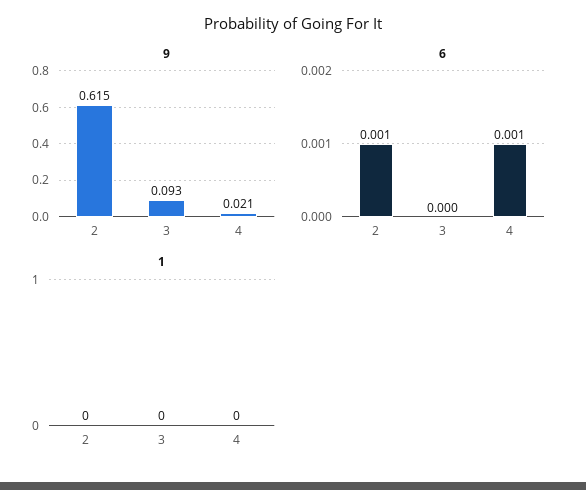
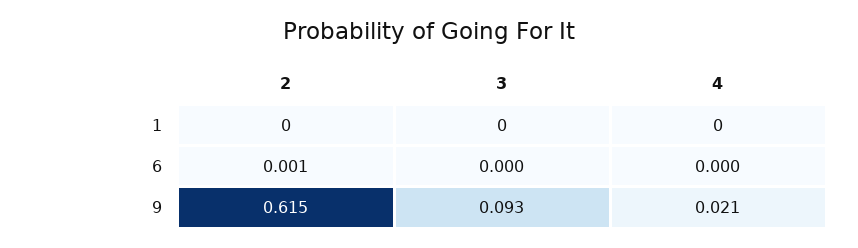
  {
    "9": {
      "2": 0.615,
      "3": 0.093,
      "4": 0.021
    },
    "6": {
      "2": 0.001,
      "3": 0,
-     "4": 0.001
+     "4": 0
    },
    "1": {
      "2": 0,
      "3": 0,
      "4": 0
    }
  }

